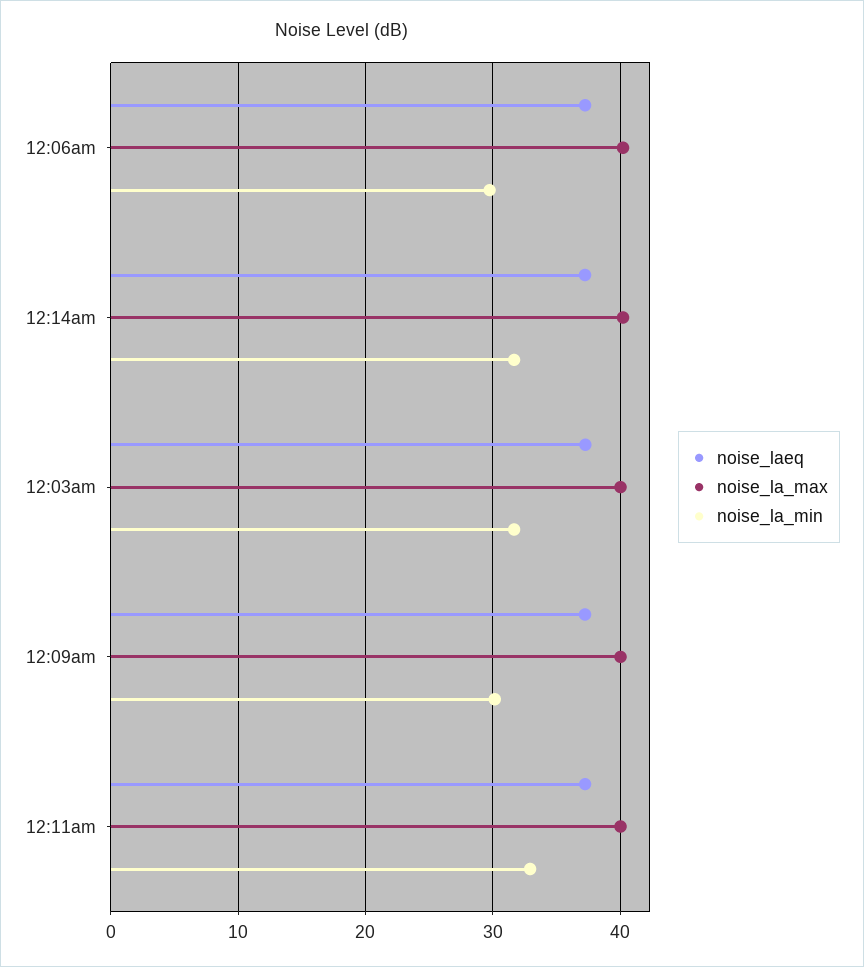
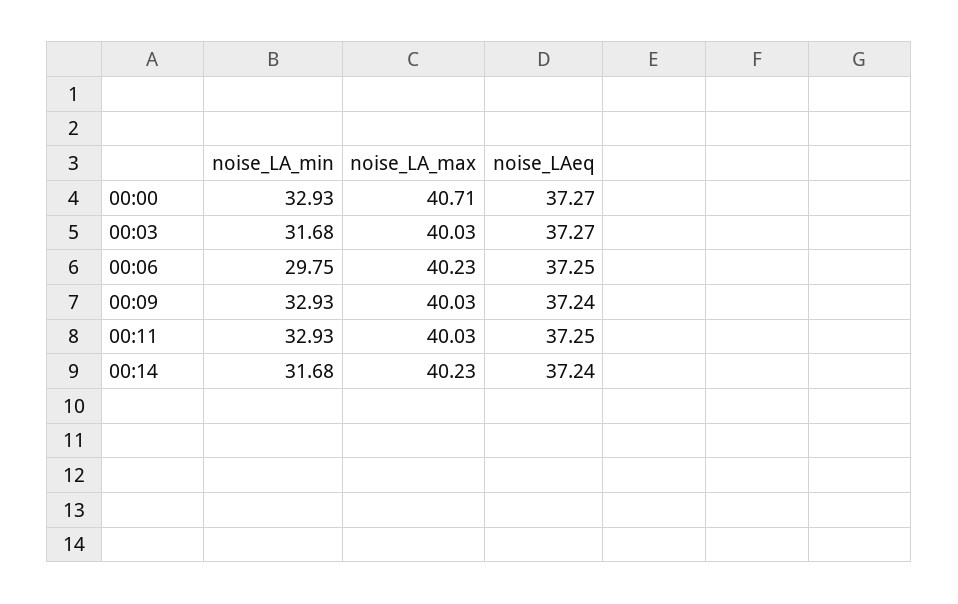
  {
    "noise_laeq": {
      "12:06am": 37.25,
      "12:14am": 37.24,
      "12:03am": 37.27,
      "12:09am": 37.24,
-     "12:11am": 37.25
+     "12:11am": 37.25,
+     "00:00": 37.27
    },
    "noise_la_max": {
      "12:06am": 40.23,
      "12:14am": 40.23,
      "12:03am": 40.03,
      "12:09am": 40.03,
-     "12:11am": 40.03
+     "12:11am": 40.03,
+     "00:00": 40.71
    },
    "noise_la_min": {
      "12:06am": 29.75,
      "12:14am": 31.68,
      "12:03am": 31.68,
-     "12:09am": 30,
+     "12:09am": 32.93,
-     "12:11am": 32.93
+     "12:11am": 32.93,
+     "00:00": 32.93
    }
  }

